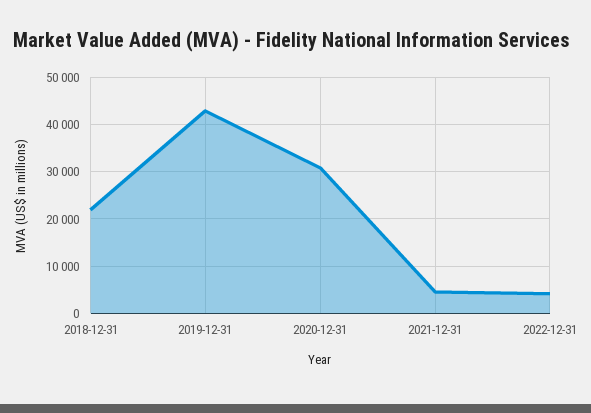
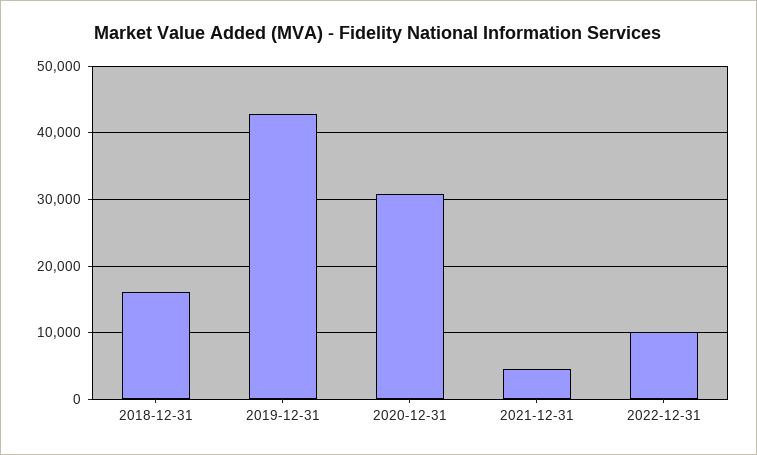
  {
-   "2018-12-31": 22000,
+   "2018-12-31": 16000,
    "2019-12-31": 43000,
    "2020-12-31": 31000,
    "2021-12-31": 5000,
-   "2022-12-31": 4000
+   "2022-12-31": 10000
  }

